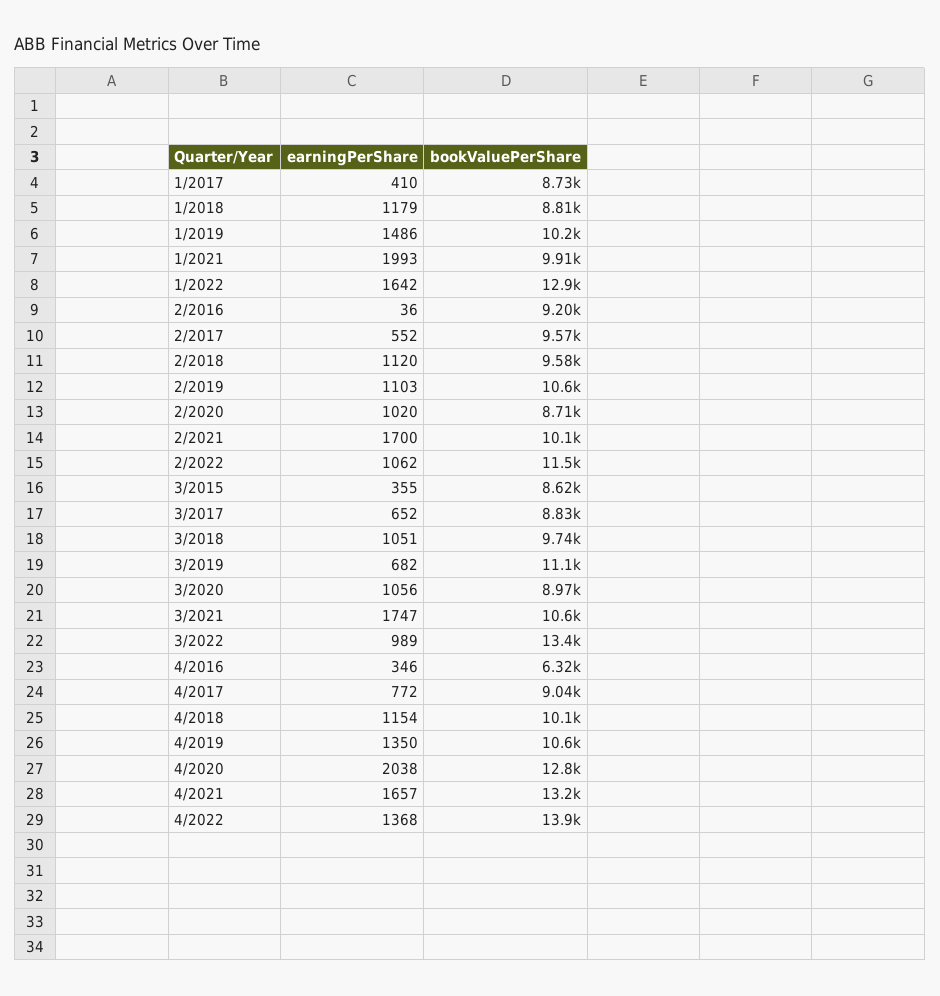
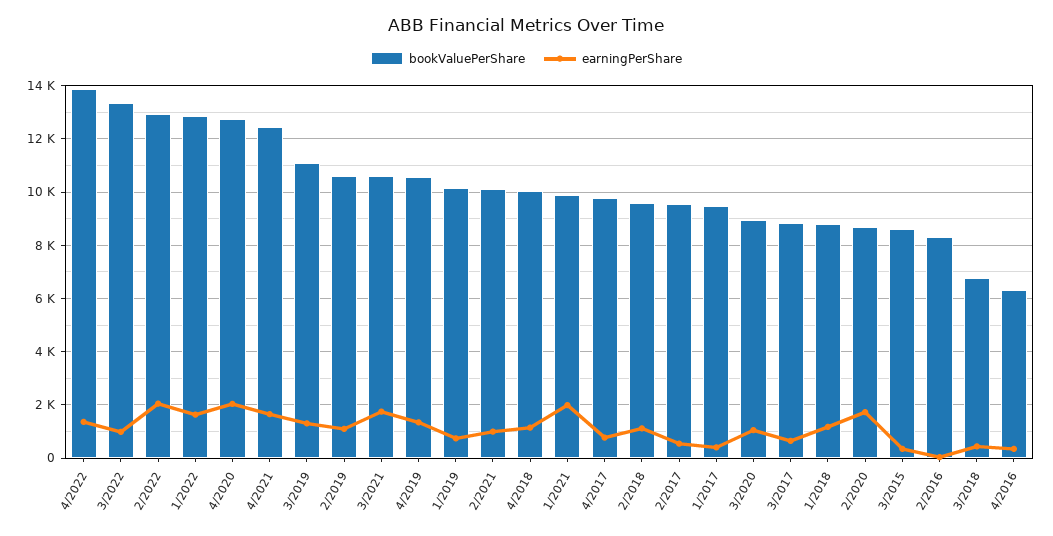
  {
    "earningPerShare": {
      "1/2017": 410,
      "1/2018": 1179,
-     "1/2019": 1486,
+     "1/2019": 750,
      "1/2021": 1993,
      "1/2022": 1642,
      "2/2016": 36,
      "2/2017": 552,
      "2/2018": 1120,
      "2/2019": 1103,
-     "2/2020": 1020,
+     "2/2020": 1750,
-     "2/2021": 1700,
+     "2/2021": 1000,
-     "2/2022": 1062,
+     "2/2022": 2000,
      "3/2015": 355,
      "3/2017": 652,
-     "3/2018": 1051,
+     "3/2018": 500,
-     "3/2019": 682,
+     "3/2019": 1250,
      "3/2020": 1056,
      "3/2021": 1747,
      "3/2022": 989,
      "4/2016": 346,
      "4/2017": 772,
      "4/2018": 1154,
      "4/2019": 1350,
      "4/2020": 2038,
      "4/2021": 1657,
      "4/2022": 1368
    },
    "bookValuePerShare": {
-     "1/2017": 8730,
+     "1/2017": 9500,
      "1/2018": 8810,
      "1/2019": 10200,
      "1/2021": 9910,
      "1/2022": 12900,
-     "2/2016": 9200,
+     "2/2016": 8250,
      "2/2017": 9570,
      "2/2018": 9580,
      "2/2019": 10600,
      "2/2020": 8710,
      "2/2021": 10100,
-     "2/2022": 11500,
+     "2/2022": 13000,
      "3/2015": 8620,
      "3/2017": 8830,
-     "3/2018": 9740,
+     "3/2018": 6750,
      "3/2019": 11100,
      "3/2020": 8970,
      "3/2021": 10600,
      "3/2022": 13400,
      "4/2016": 6320,
-     "4/2017": 9040,
+     "4/2017": 9750,
      "4/2018": 10100,
      "4/2019": 10600,
      "4/2020": 12800,
-     "4/2021": 13200,
+     "4/2021": 12500,
      "4/2022": 13900
    }
  }

